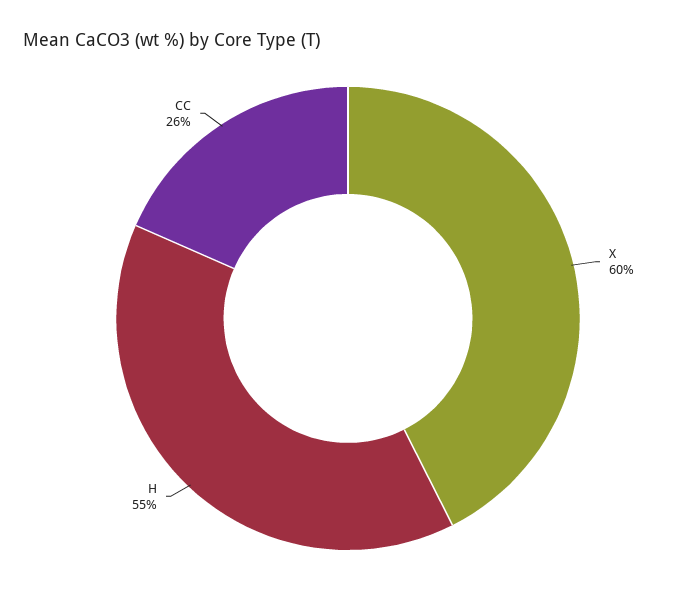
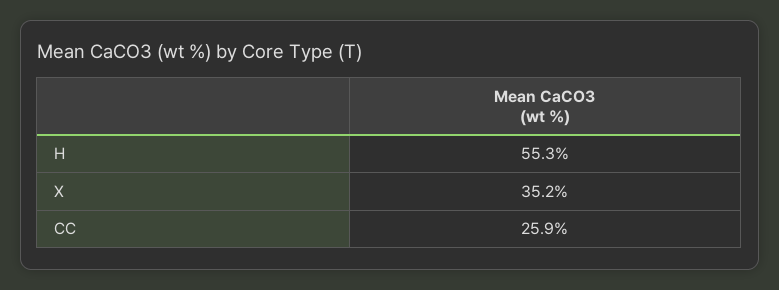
  {
-   "X": 60,
+   "X": 35.2,
    "H": 55.3,
    "CC": 25.9
  }

